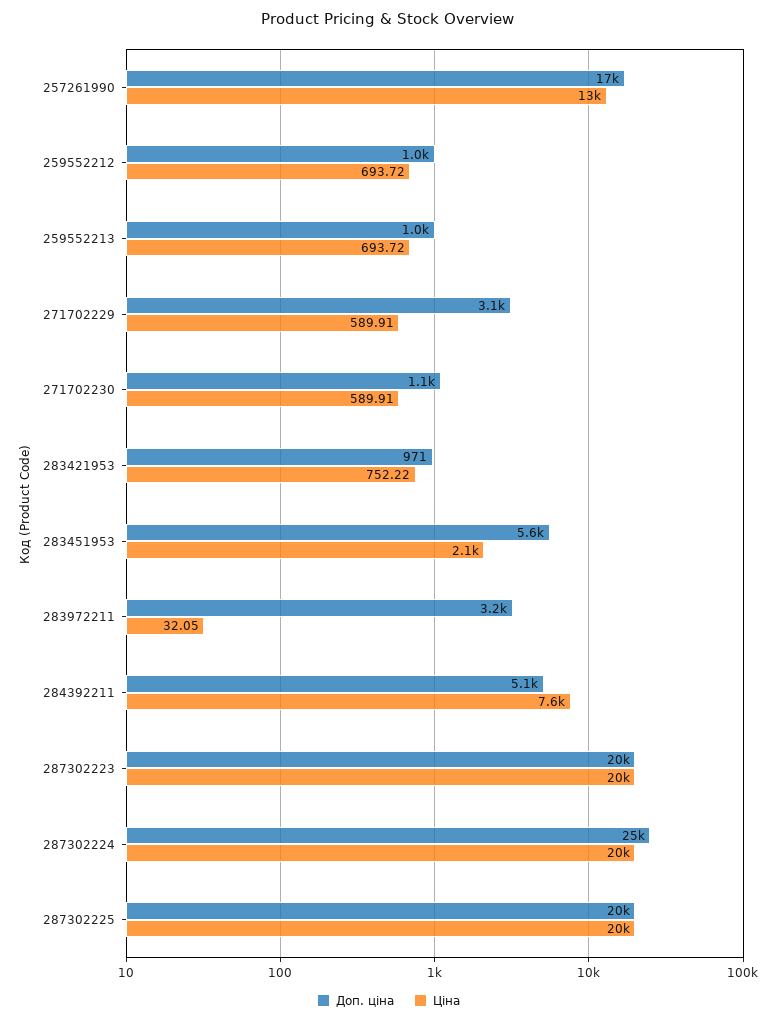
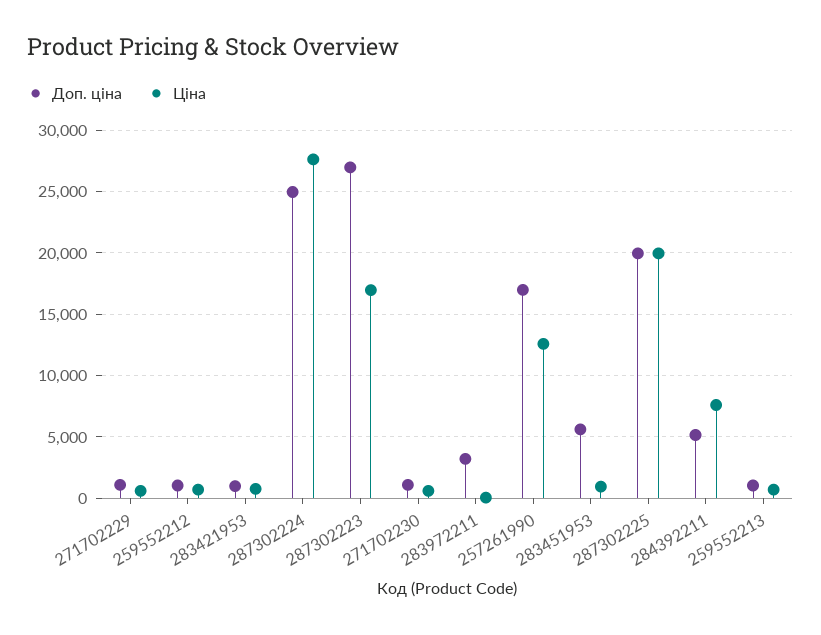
  {
    "Доп. ціна": {
      "257261990": 17000,
      "259552212": 1000,
      "259552213": 1000,
-     "271702229": 3100,
+     "271702229": 1000,
      "271702230": 1100,
      "283421953": 971,
      "283451953": 5600,
      "283972211": 3200,
      "284392211": 5100,
-     "287302223": 20000,
+     "287302223": 27000,
      "287302224": 25000,
      "287302225": 20000
    },
    "Ціна": {
      "257261990": 13000,
      "259552212": 693.72,
      "259552213": 693.72,
      "271702229": 589.91,
      "271702230": 589.91,
      "283421953": 752.22,
-     "283451953": 2100,
+     "283451953": 1000,
      "283972211": 32.05,
      "284392211": 7600,
-     "287302223": 20000,
+     "287302223": 17000,
-     "287302224": 20000,
+     "287302224": 27500,
      "287302225": 20000
    }
  }

